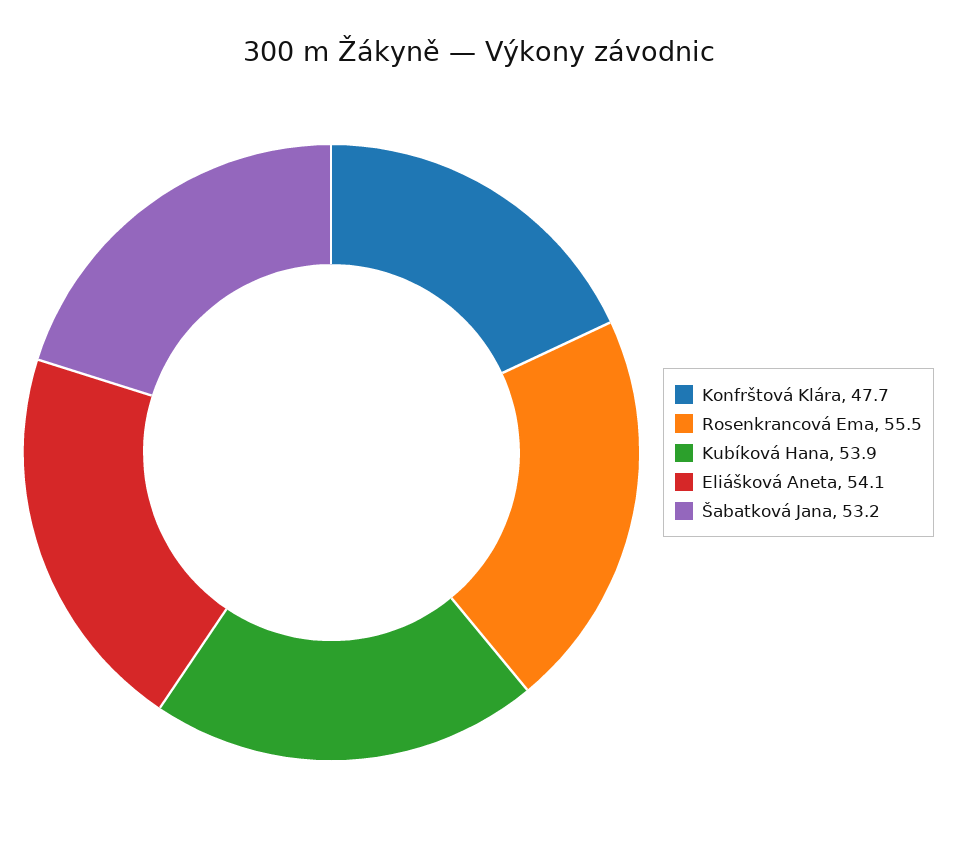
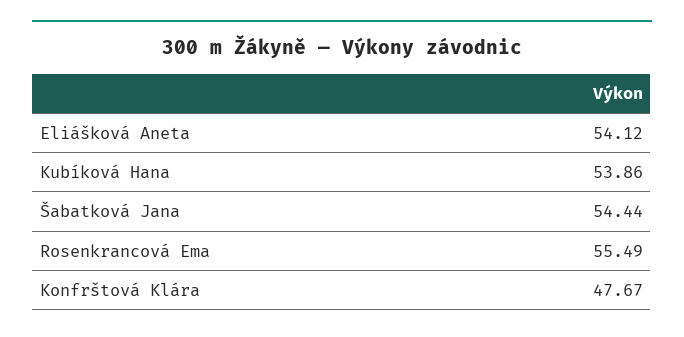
  {
    "Konfrštová Klára": 47.67,
    "Rosenkrancová Ema": 55.49,
    "Kubíková Hana": 53.86,
    "Eliášková Aneta": 54.12,
-   "Šabatková Jana": 53.2
+   "Šabatková Jana": 54.44
  }

